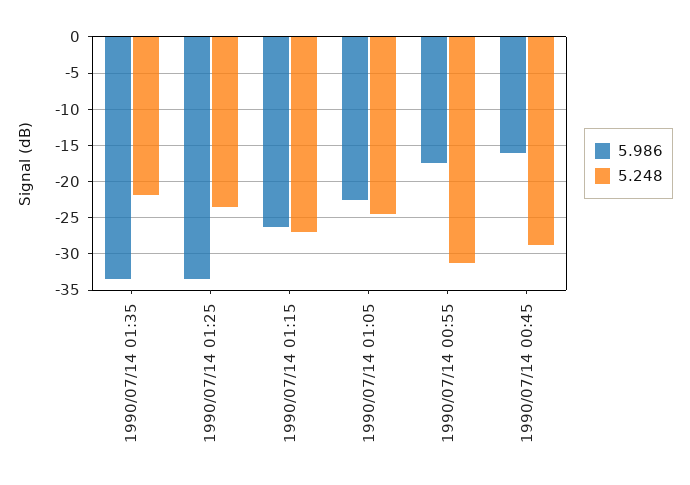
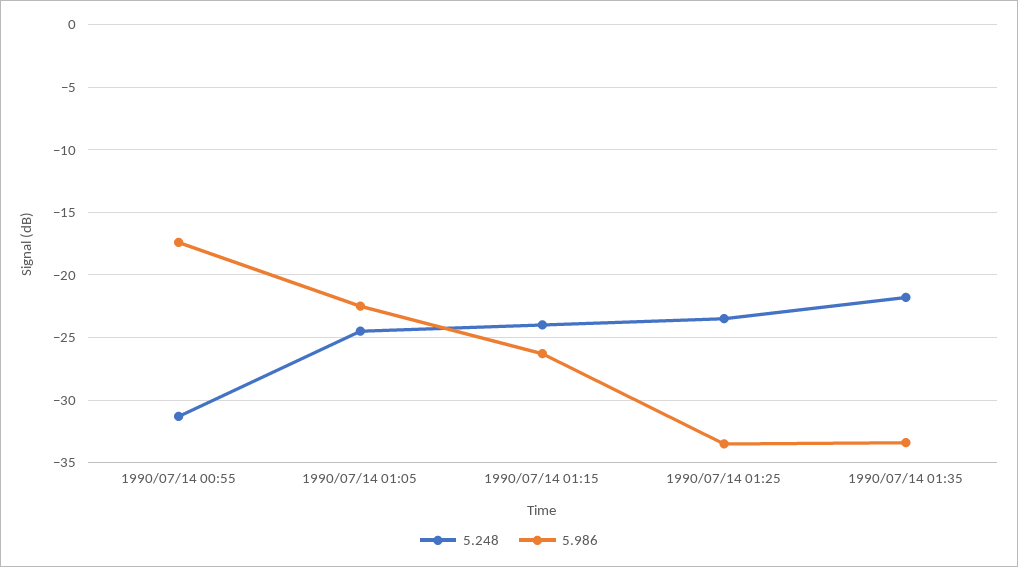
  {
    "5.986": {
      "1990/07/14 01:35": -33.5,
      "1990/07/14 01:25": -33.5,
      "1990/07/14 01:15": -26.5,
      "1990/07/14 01:05": -22.5,
-     "1990/07/14 00:55": -17.5,
+     "1990/07/14 00:55": -17.5
-     "1990/07/14 00:45": -16
    },
    "5.248": {
      "1990/07/14 01:35": -22,
      "1990/07/14 01:25": -23.5,
-     "1990/07/14 01:15": -27,
+     "1990/07/14 01:15": -24,
      "1990/07/14 01:05": -24.5,
-     "1990/07/14 00:55": -31.5,
+     "1990/07/14 00:55": -31.5
-     "1990/07/14 00:45": -29
    }
  }

